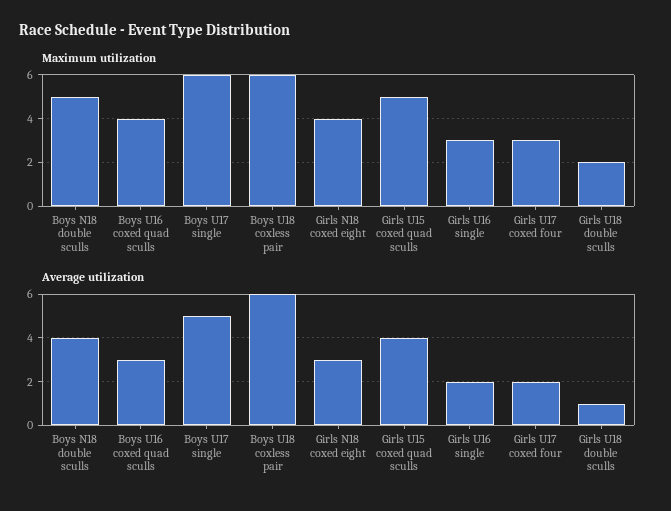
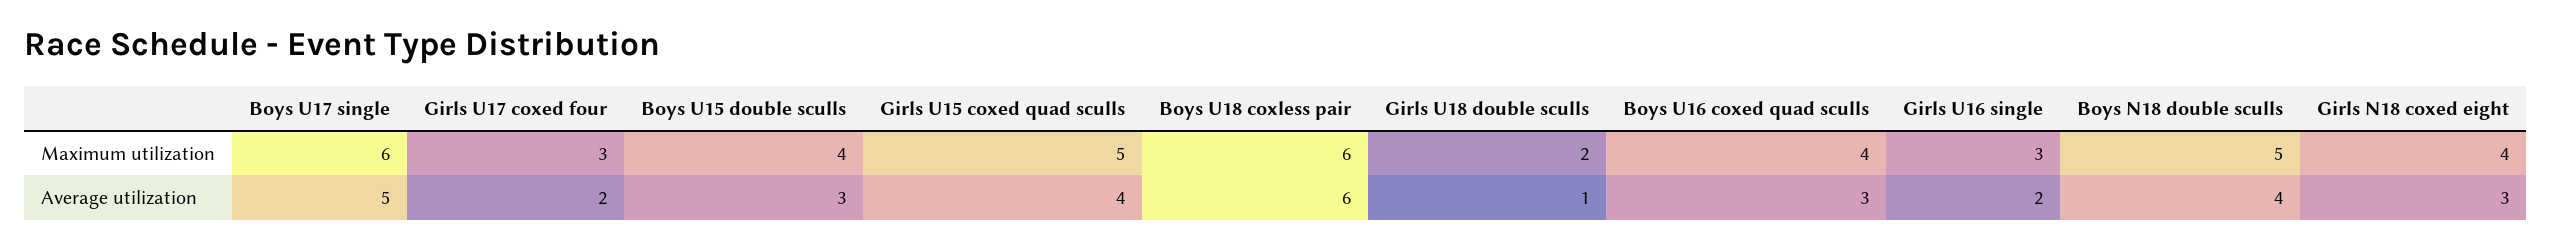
  {
    "Maximum utilization": {
      "Boys N18 double sculls": 5,
      "Boys U16 coxed quad sculls": 4,
      "Boys U17 single": 6,
      "Boys U18 coxless pair": 6,
      "Girls N18 coxed eight": 4,
      "Girls U15 coxed quad sculls": 5,
      "Girls U16 single": 3,
      "Girls U17 coxed four": 3,
-     "Girls U18 double sculls": 2
+     "Girls U18 double sculls": 2,
+     "Boys U15 double sculls": 4
    },
    "Average utilization": {
      "Boys N18 double sculls": 4,
      "Boys U16 coxed quad sculls": 3,
      "Boys U17 single": 5,
      "Boys U18 coxless pair": 6,
      "Girls N18 coxed eight": 3,
      "Girls U15 coxed quad sculls": 4,
      "Girls U16 single": 2,
      "Girls U17 coxed four": 2,
-     "Girls U18 double sculls": 1
+     "Girls U18 double sculls": 1,
+     "Boys U15 double sculls": 3
    }
  }

